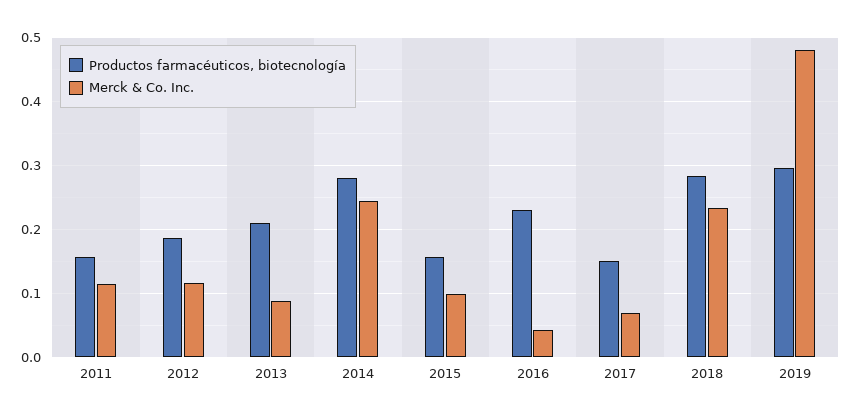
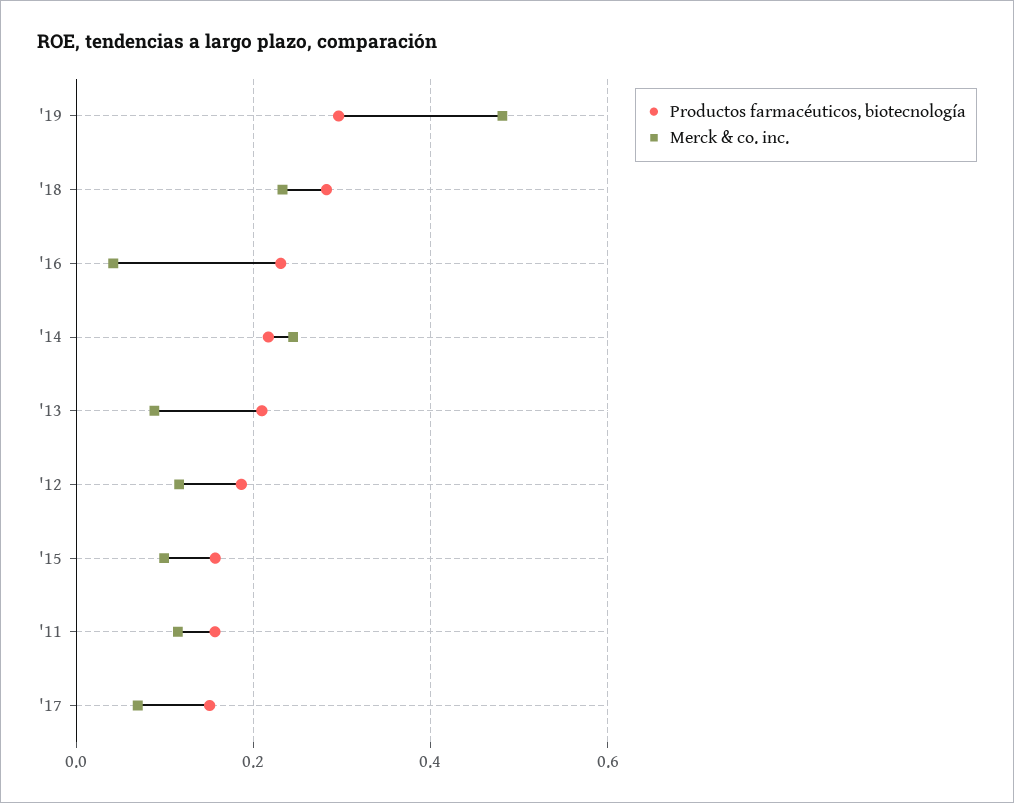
  {
    "Productos farmacéuticos, biotecnología": {
      "2011": 0.16,
      "2012": 0.19,
      "2013": 0.21,
-     "2014": 0.28,
+     "2014": 0.22,
      "2015": 0.16,
      "2016": 0.23,
      "2017": 0.15,
      "2018": 0.28,
      "2019": 0.3
    },
    "Merck & Co. Inc.": {
      "2011": 0.12,
      "2012": 0.12,
      "2013": 0.09,
      "2014": 0.25,
      "2015": 0.1,
      "2016": 0.04,
      "2017": 0.07,
      "2018": 0.23,
      "2019": 0.48
    }
  }

